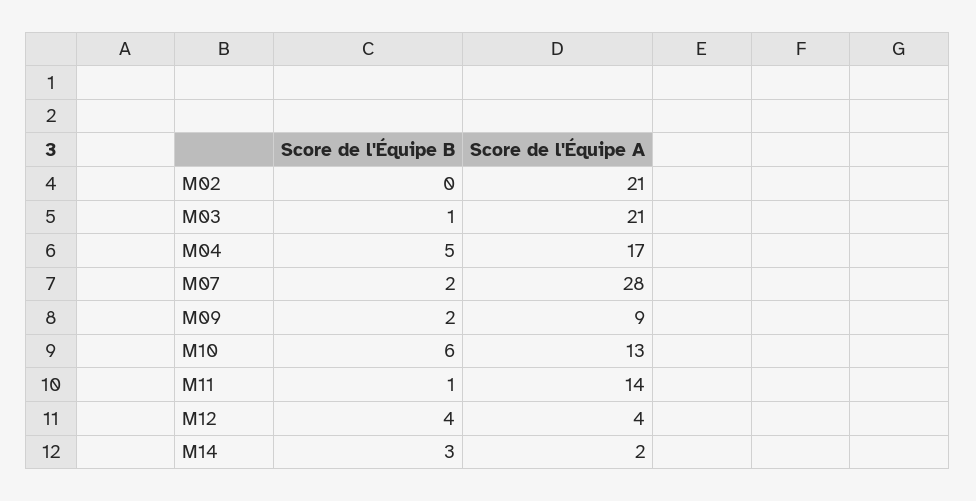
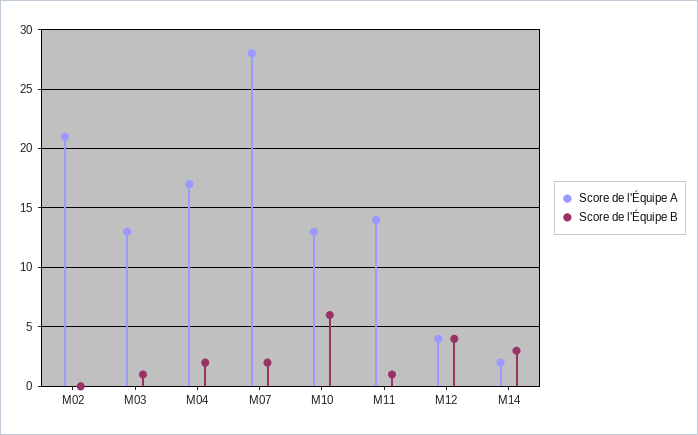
  {
    "Score de l'Équipe B": {
      "M02": 0,
      "M03": 1,
-     "M04": 5,
+     "M04": 2,
      "M07": 2,
-     "M09": 2,
      "M10": 6,
      "M11": 1,
      "M12": 4,
      "M14": 3
    },
    "Score de l'Équipe A": {
      "M02": 21,
-     "M03": 21,
+     "M03": 13,
      "M04": 17,
      "M07": 28,
-     "M09": 9,
      "M10": 13,
      "M11": 14,
      "M12": 4,
      "M14": 2
    }
  }

